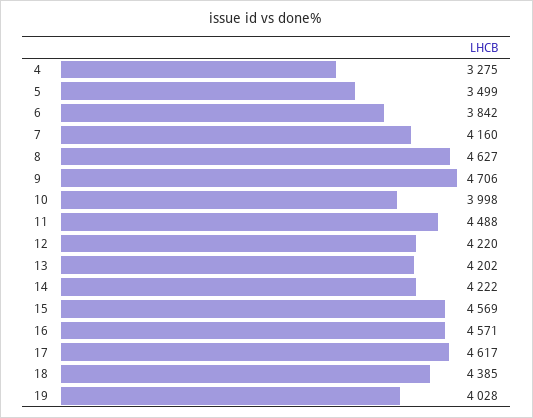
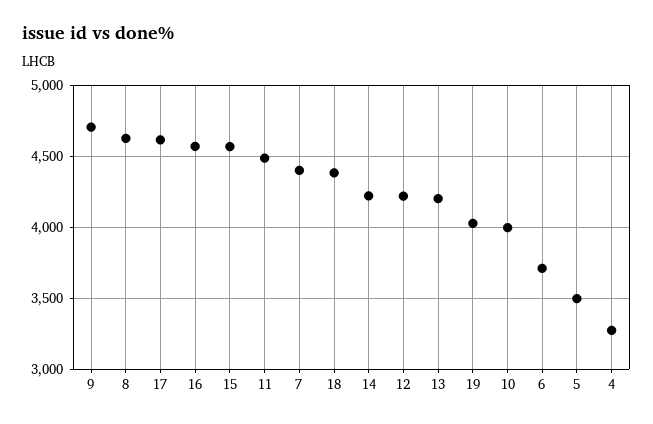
  {
    "4": 3275,
    "5": 3499,
-   "6": 3842,
+   "6": 3700,
-   "7": 4160,
+   "7": 4400,
    "8": 4627,
    "9": 4706,
    "10": 3998,
    "11": 4488,
    "12": 4220,
    "13": 4202,
    "14": 4222,
    "15": 4569,
    "16": 4571,
    "17": 4617,
    "18": 4385,
    "19": 4028
  }

